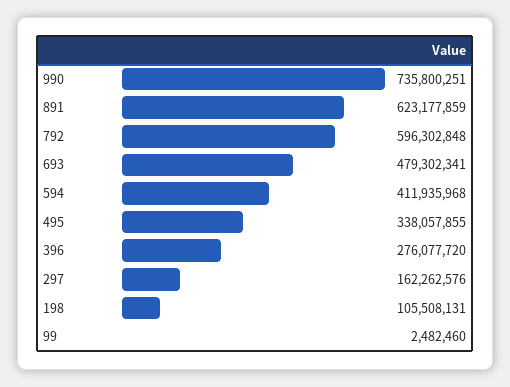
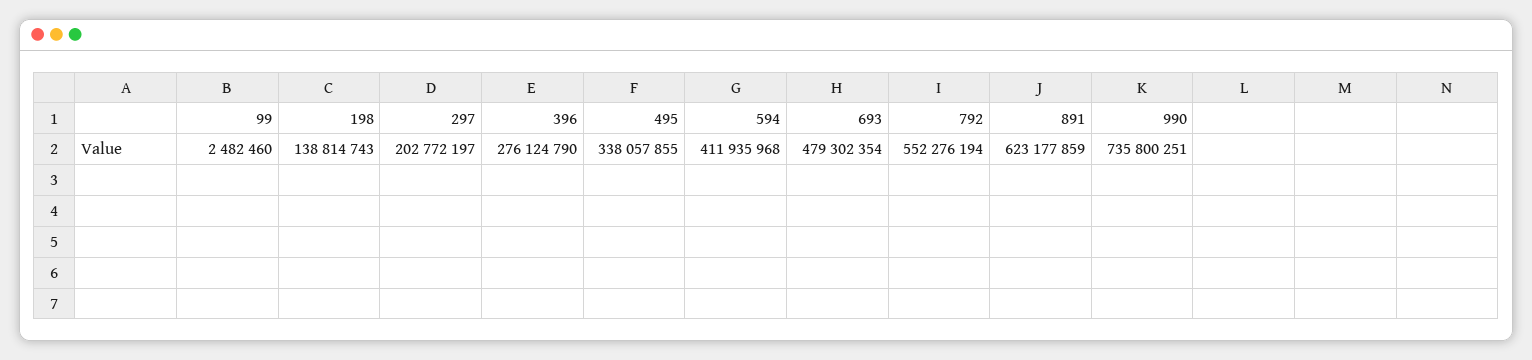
  {
    "990": 735800251,
    "891": 623177859,
-   "792": 596302848,
+   "792": 552276194,
-   "693": 479302341,
+   "693": 479302354,
    "594": 411935968,
    "495": 338057855,
-   "396": 276077720,
+   "396": 276124790,
-   "297": 162262576,
+   "297": 202772197,
-   "198": 105508131,
+   "198": 138814743,
    "99": 2482460
  }

